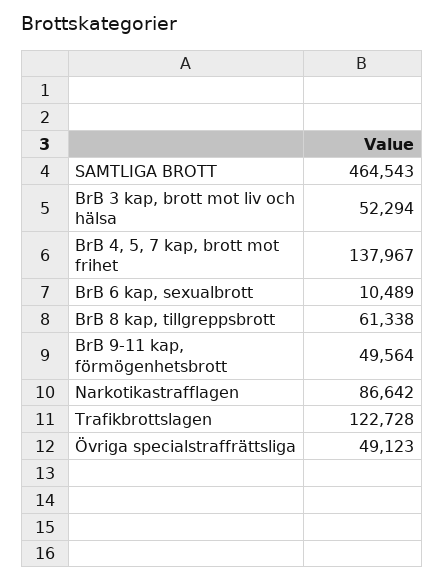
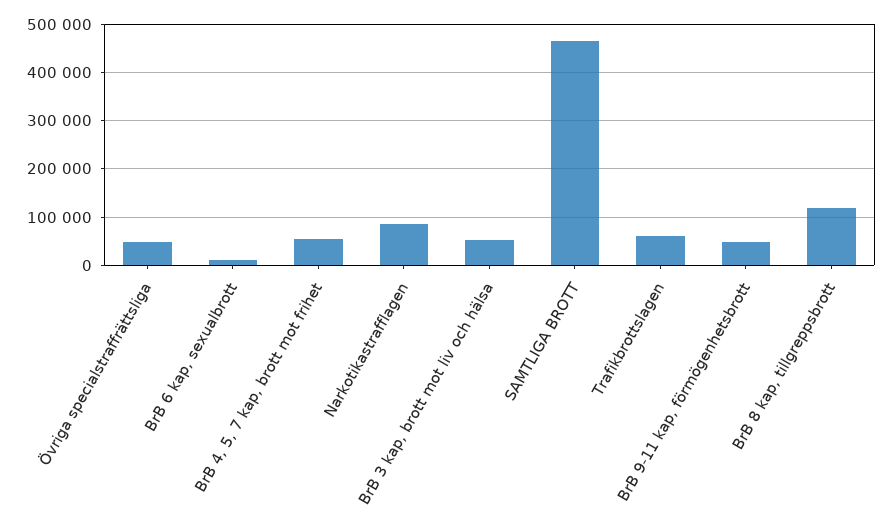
  {
    "SAMTLIGA BROTT": 464543,
    "BrB 3 kap, brott mot liv och hälsa": 52294,
-   "BrB 4, 5, 7 kap, brott mot frihet": 137967,
+   "BrB 4, 5, 7 kap, brott mot frihet": 60000,
    "BrB 6 kap, sexualbrott": 10489,
-   "BrB 8 kap, tillgreppsbrott": 61338,
+   "BrB 8 kap, tillgreppsbrott": 120000,
    "BrB 9-11 kap, förmögenhetsbrott": 49564,
    "Narkotikastrafflagen": 86642,
-   "Trafikbrottslagen": 122728,
+   "Trafikbrottslagen": 60000,
    "Övriga specialstraffrättsliga": 49123
  }

